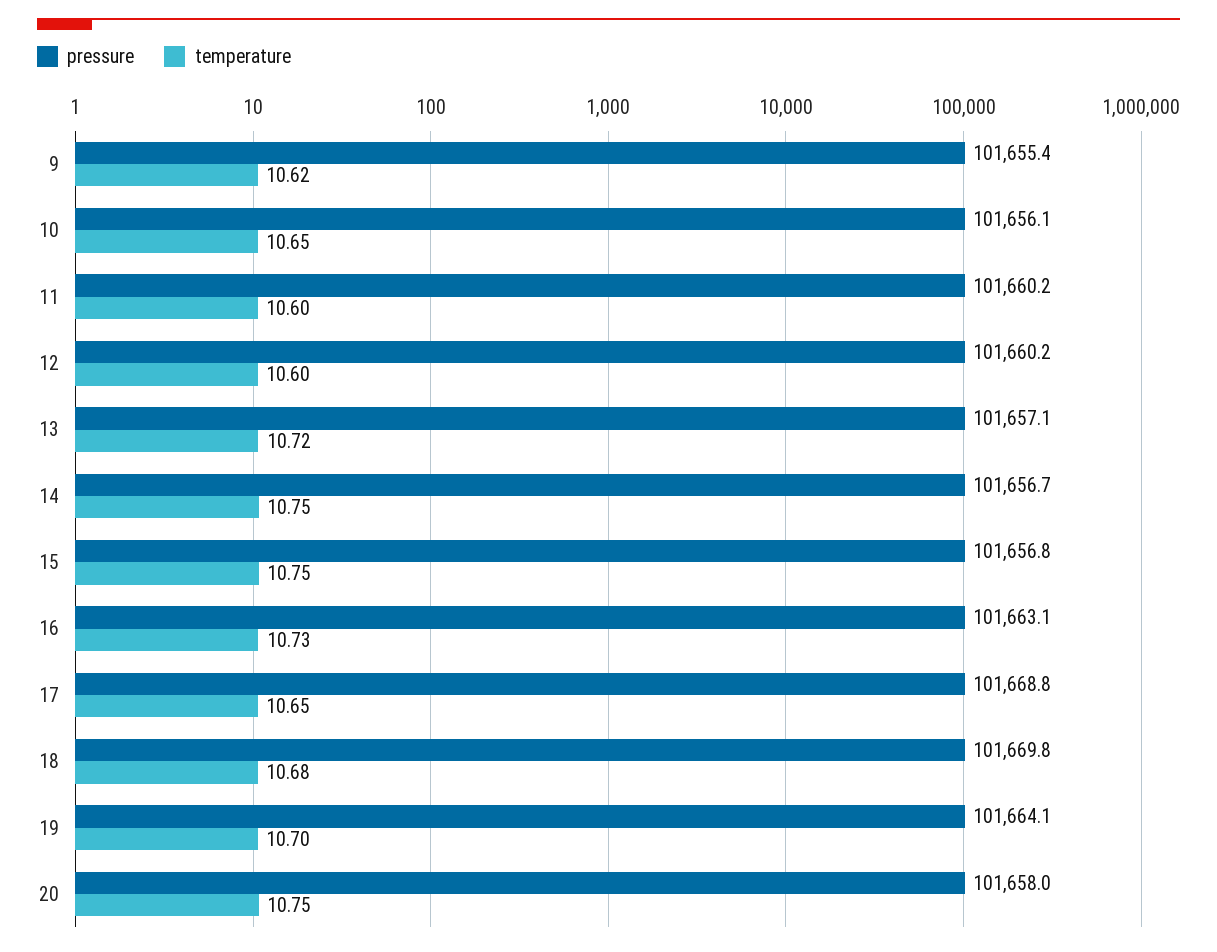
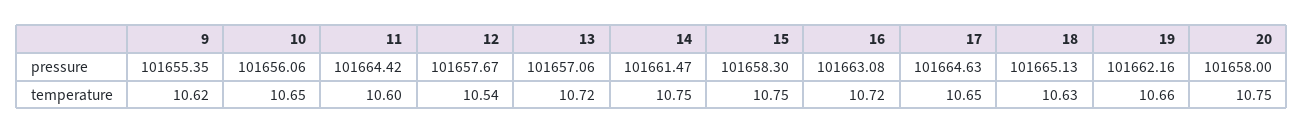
  {
    "pressure": {
      "9": 101655.35,
      "10": 101656.06,
-     "11": 101660.2,
+     "11": 101664.42,
-     "12": 101660.2,
+     "12": 101657.67,
      "13": 101657.06,
-     "14": 101656.7,
+     "14": 101661.47,
-     "15": 101656.8,
+     "15": 101658.3,
      "16": 101663.08,
-     "17": 101668.8,
+     "17": 101664.63,
-     "18": 101669.8,
+     "18": 101665.13,
-     "19": 101664.1,
+     "19": 101662.16,
      "20": 101658
    },
    "temperature": {
      "9": 10.62,
      "10": 10.65,
      "11": 10.6,
-     "12": 10.6,
+     "12": 10.54,
      "13": 10.72,
      "14": 10.75,
      "15": 10.75,
-     "16": 10.73,
+     "16": 10.72,
      "17": 10.65,
-     "18": 10.68,
+     "18": 10.63,
-     "19": 10.7,
+     "19": 10.66,
      "20": 10.75
    }
  }

